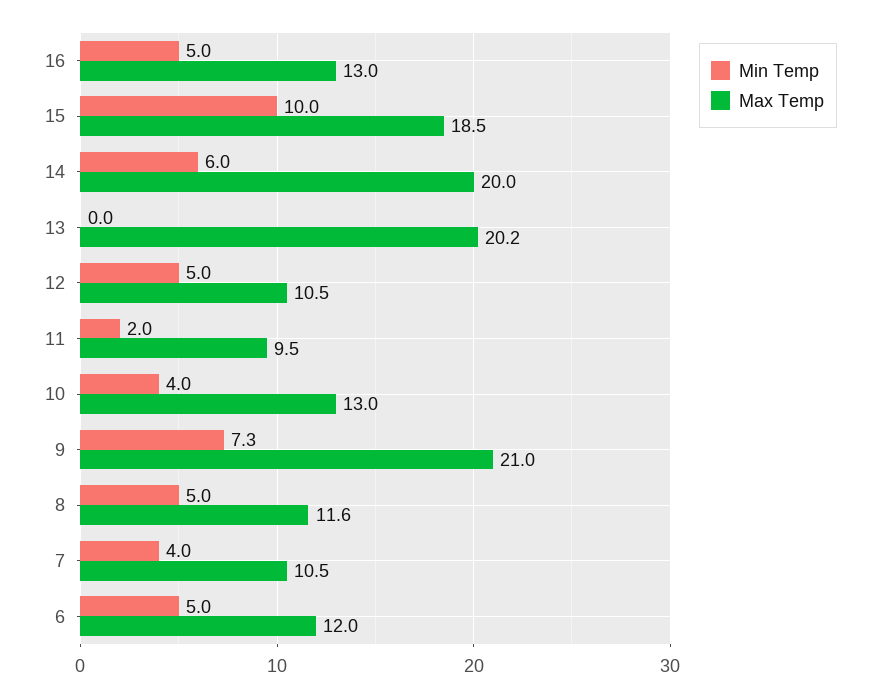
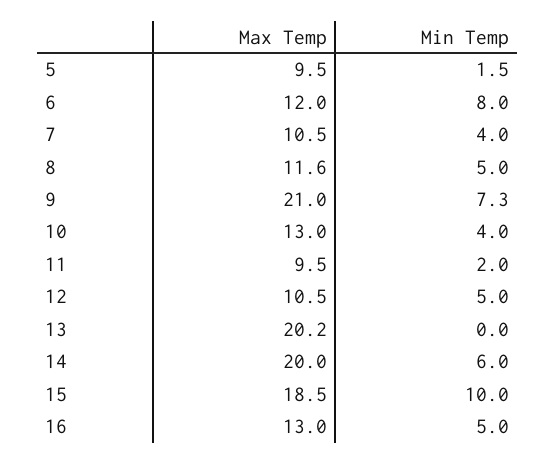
  {
    "Min Temp": {
      "16": 5,
      "15": 10,
      "14": 6,
      "13": 0,
      "12": 5,
      "11": 2,
      "10": 4,
      "9": 7.3,
      "8": 5,
      "7": 4,
-     "6": 5
+     "6": 8,
+     "5": 1.5
    },
    "Max Temp": {
      "16": 13,
      "15": 18.5,
      "14": 20,
      "13": 20.2,
      "12": 10.5,
      "11": 9.5,
      "10": 13,
      "9": 21,
      "8": 11.6,
      "7": 10.5,
-     "6": 12
+     "6": 12,
+     "5": 9.5
    }
  }

